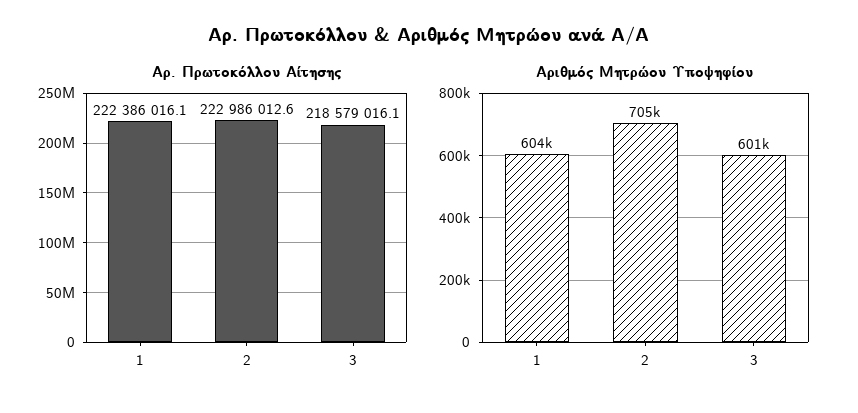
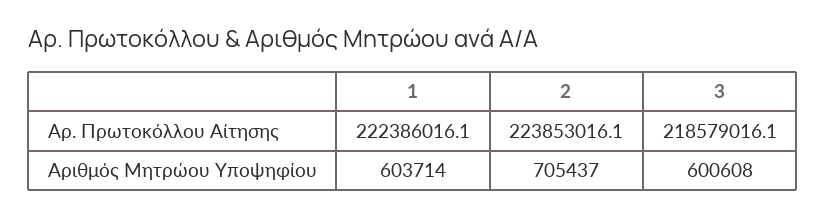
  {
    "Αρ. Πρωτοκόλλου Αίτησης": {
      "1": 222386016.1,
-     "2": 222986012.6,
+     "2": 223853016.1,
      "3": 218579016.1
    },
    "Αριθμός Μητρώου Υποψηφίου": {
      "1": 603714,
      "2": 705437,
      "3": 600608
    }
  }

